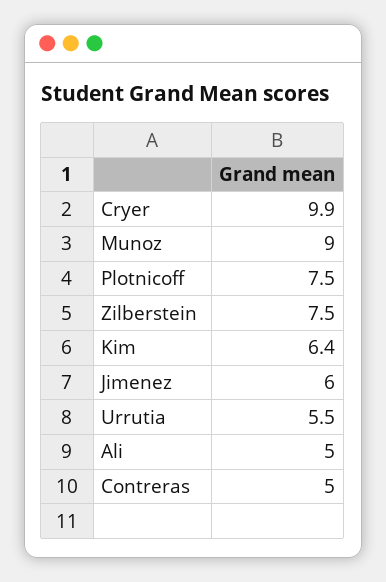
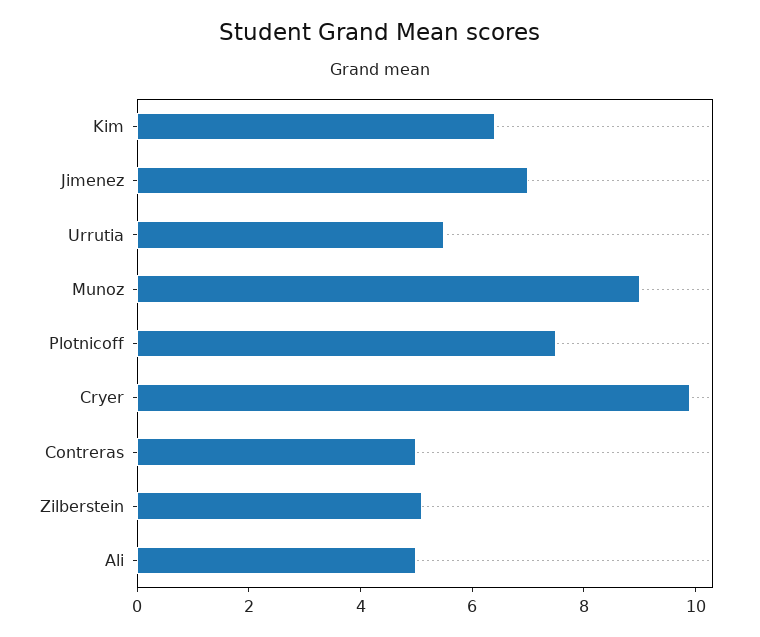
  {
    "Cryer": 9.9,
    "Munoz": 9,
    "Plotnicoff": 7.5,
-   "Zilberstein": 7.5,
+   "Zilberstein": 5,
    "Kim": 6.4,
-   "Jimenez": 6,
+   "Jimenez": 7,
    "Urrutia": 5.5,
    "Ali": 5,
    "Contreras": 5
  }

